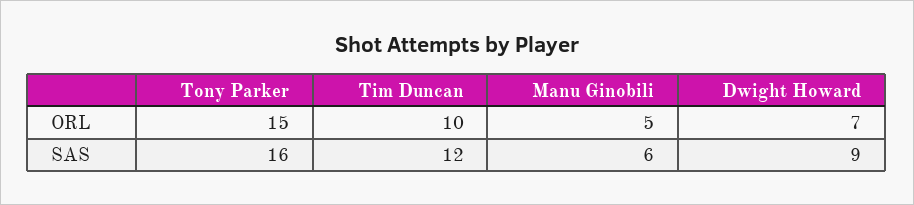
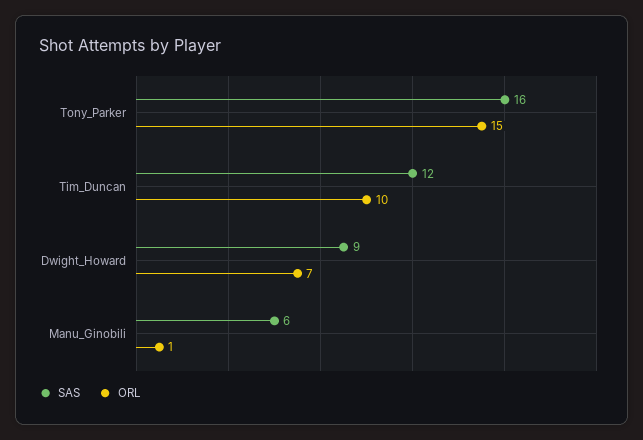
  {
    "ORL": {
      "Tony Parker": 15,
      "Tim Duncan": 10,
-     "Manu Ginobili": 5,
+     "Manu Ginobili": 1,
      "Dwight Howard": 7
    },
    "SAS": {
      "Tony Parker": 16,
      "Tim Duncan": 12,
      "Manu Ginobili": 6,
      "Dwight Howard": 9
    }
  }

